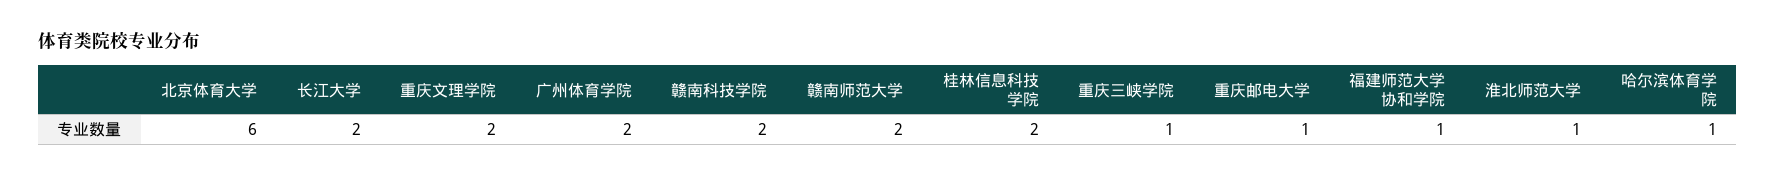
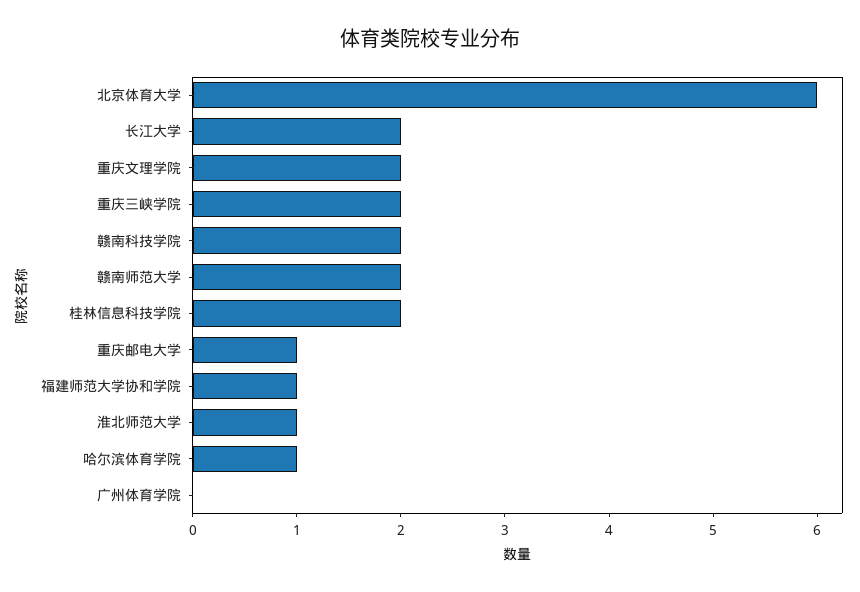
  {
    "北京体育大学": 6,
    "长江大学": 2,
    "重庆文理学院": 2,
-   "广州体育学院": 2,
+   "广州体育学院": 0,
    "赣南科技学院": 2,
    "赣南师范大学": 2,
    "桂林信息科技学院": 2,
-   "重庆三峡学院": 1,
+   "重庆三峡学院": 2,
    "重庆邮电大学": 1,
    "福建师范大学协和学院": 1,
    "淮北师范大学": 1,
    "哈尔滨体育学院": 1
  }

